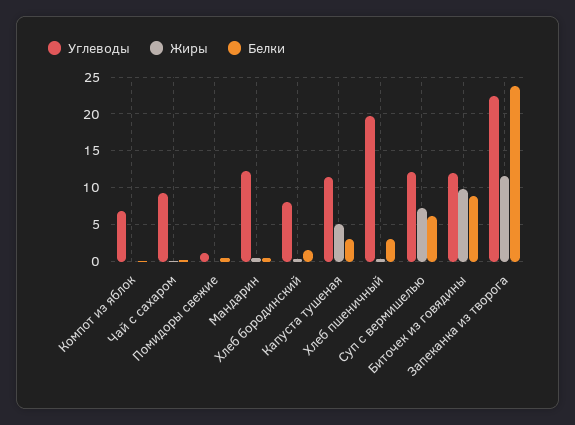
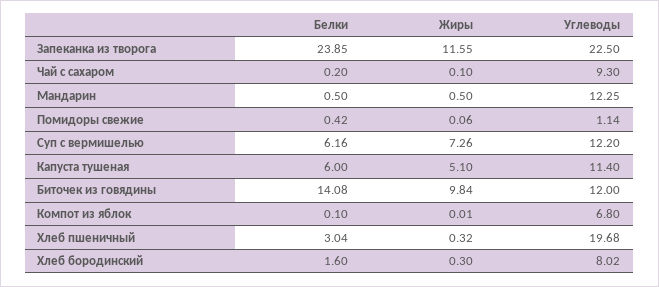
  {
    "Углеводы": {
      "Компот из яблок": 6.8,
      "Чай с сахаром": 9.3,
      "Помидоры свежие": 1.14,
      "Мандарин": 12.25,
      "Хлеб бородинский": 8.02,
      "Капуста тушеная": 11.4,
      "Хлеб пшеничный": 19.68,
      "Суп с вермишелью": 12.2,
      "Биточек из говядины": 12,
      "Запеканка из творога": 22.5
    },
    "Жиры": {
      "Компот из яблок": 0.01,
      "Чай с сахаром": 0.1,
      "Помидоры свежие": 0.06,
      "Мандарин": 0.5,
      "Хлеб бородинский": 0.3,
      "Капуста тушеная": 5.1,
      "Хлеб пшеничный": 0.32,
      "Суп с вермишелью": 7.26,
      "Биточек из говядины": 9.84,
      "Запеканка из творога": 11.55
    },
    "Белки": {
      "Компот из яблок": 0.1,
      "Чай с сахаром": 0.2,
      "Помидоры свежие": 0.42,
      "Мандарин": 0.5,
      "Хлеб бородинский": 1.6,
-     "Капуста тушеная": 3,
+     "Капуста тушеная": 6,
      "Хлеб пшеничный": 3.04,
      "Суп с вермишелью": 6.16,
-     "Биточек из говядины": 9,
+     "Биточек из говядины": 14.08,
      "Запеканка из творога": 23.85
    }
  }

